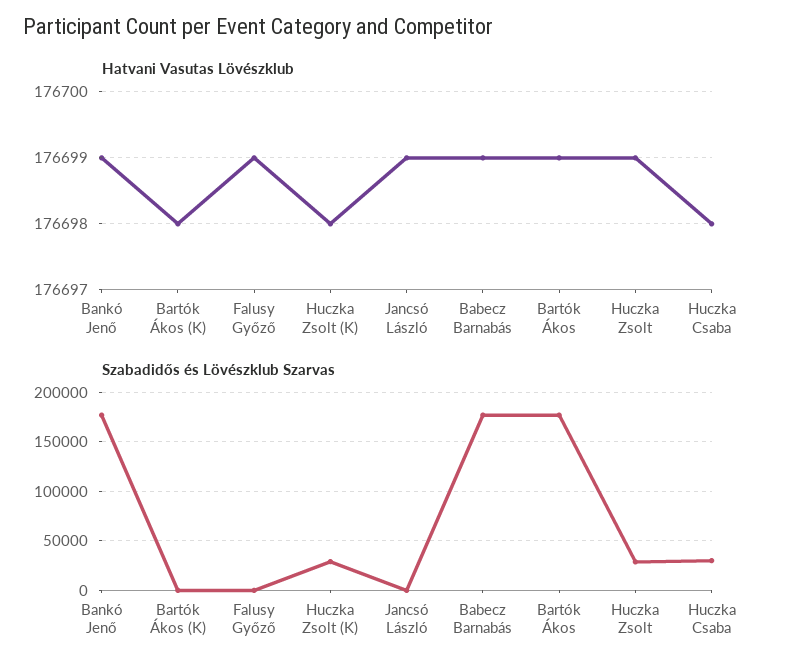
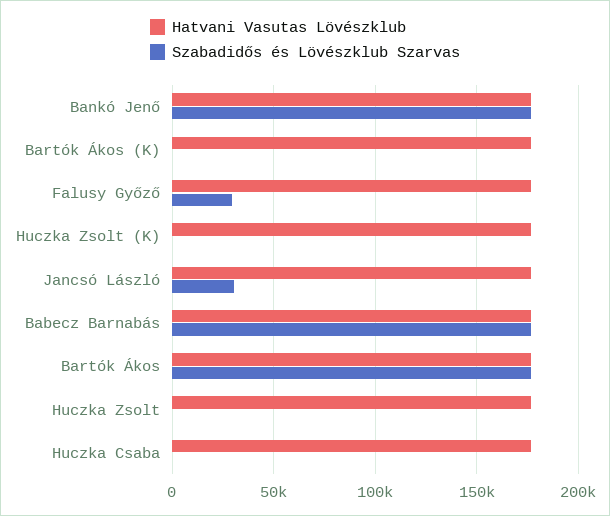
  {
    "Hatvani Vasutas Lövészklub": {
      "Bankó Jenő": 176699,
      "Bartók Ákos (K)": 176698,
      "Falusy Győző": 176699,
      "Huczka Zsolt (K)": 176698,
      "Jancsó László": 176699,
      "Babecz Barnabás": 176699,
      "Bartók Ákos": 176699,
      "Huczka Zsolt": 176699,
      "Huczka Csaba": 176698
    },
    "Szabadidős és Lövészklub Szarvas": {
      "Bankó Jenő": 175000,
      "Bartók Ákos (K)": 0,
-     "Falusy Győző": 0,
+     "Falusy Győző": 30000,
-     "Huczka Zsolt (K)": 30000,
+     "Huczka Zsolt (K)": 0,
-     "Jancsó László": 0,
+     "Jancsó László": 30000,
      "Babecz Barnabás": 175000,
      "Bartók Ákos": 175000,
-     "Huczka Zsolt": 30000,
+     "Huczka Zsolt": 0,
-     "Huczka Csaba": 30000
+     "Huczka Csaba": 0
    }
  }

